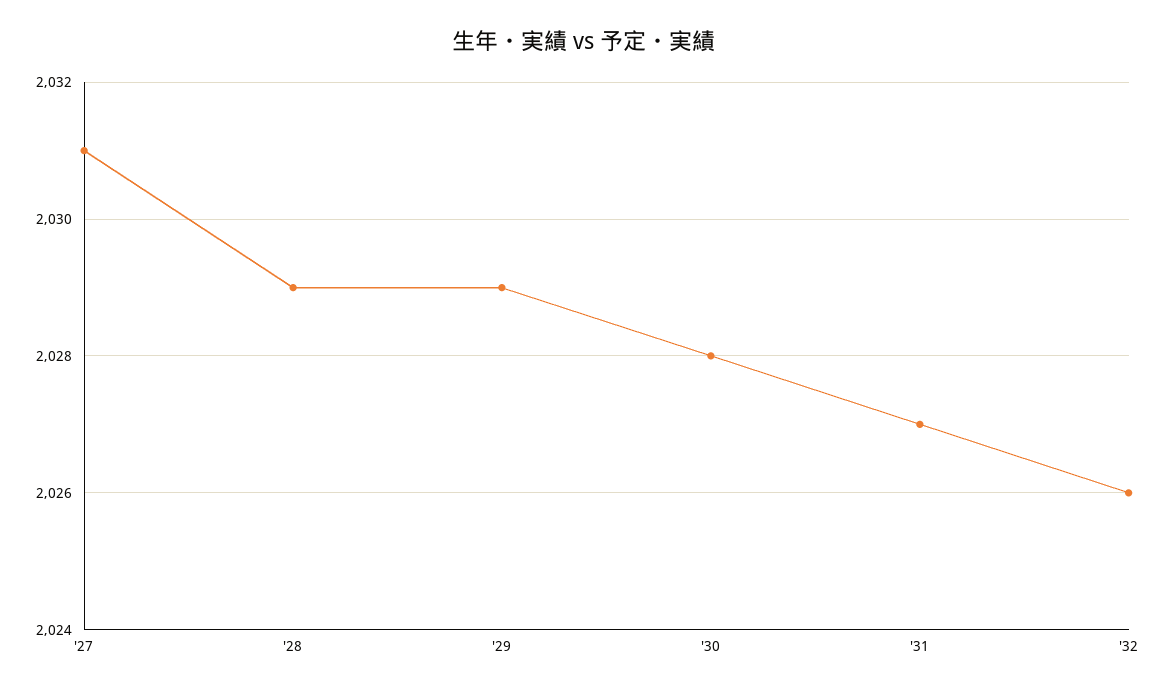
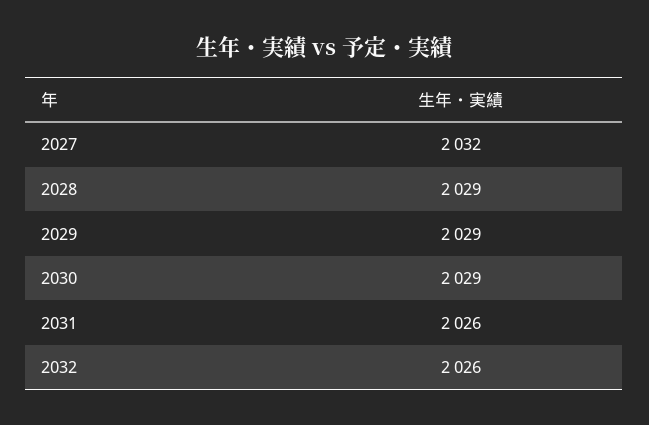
  {
-   "'27": 2031,
+   "'27": 2032,
    "'28": 2029,
    "'29": 2029,
-   "'30": 2028,
+   "'30": 2029,
-   "'31": 2027,
+   "'31": 2026,
    "'32": 2026
  }

